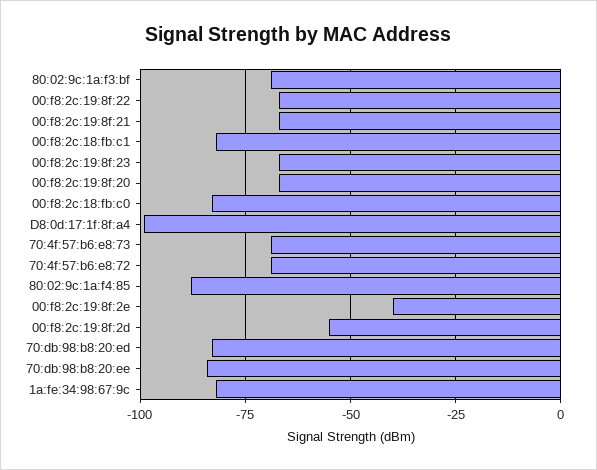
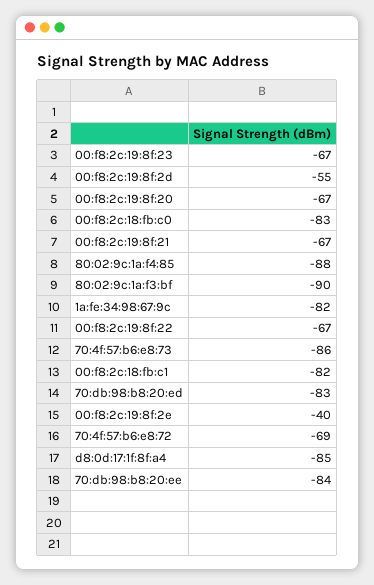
  {
-   "80:02:9c:1a:f3:bf": -70,
+   "80:02:9c:1a:f3:bf": -90,
    "00:f8:2c:19:8f:22": -67,
    "00:f8:2c:19:8f:21": -67,
    "00:f8:2c:18:fb:c1": -82,
    "00:f8:2c:19:8f:23": -67,
    "00:f8:2c:19:8f:20": -67,
    "00:f8:2c:18:fb:c0": -83,
-   "D8:0d:17:1f:8f:a4": -100,
+   "D8:0d:17:1f:8f:a4": -85,
-   "70:4f:57:b6:e8:73": -70,
+   "70:4f:57:b6:e8:73": -86,
    "70:4f:57:b6:e8:72": -69,
    "80:02:9c:1a:f4:85": -88,
    "00:f8:2c:19:8f:2e": -40,
    "00:f8:2c:19:8f:2d": -55,
    "70:db:98:b8:20:ed": -83,
    "70:db:98:b8:20:ee": -84,
    "1a:fe:34:98:67:9c": -82
  }

